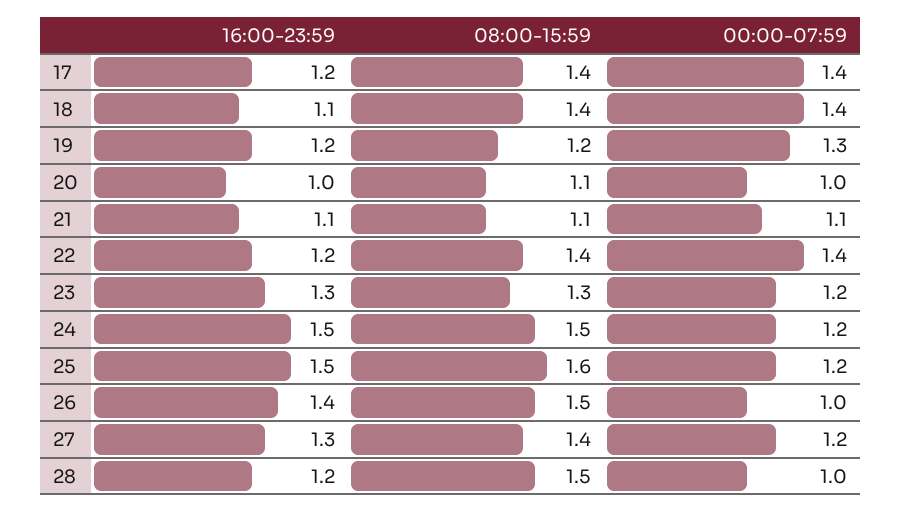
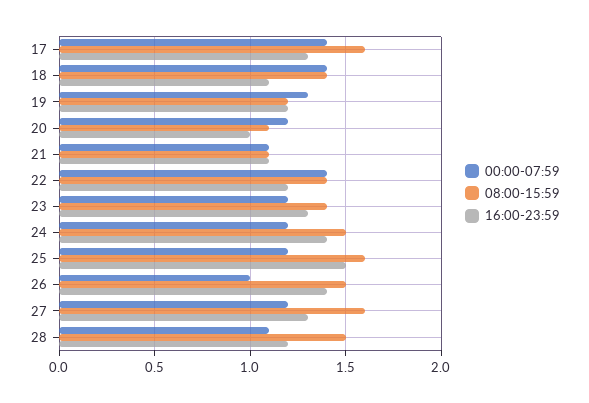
  {
    "16:00-23:59": {
-     "17": 1.2,
+     "17": 1.3,
      "18": 1.1,
      "19": 1.2,
      "20": 1,
      "21": 1.1,
      "22": 1.2,
      "23": 1.3,
-     "24": 1.5,
+     "24": 1.4,
      "25": 1.5,
      "26": 1.4,
      "27": 1.3,
      "28": 1.2
    },
    "08:00-15:59": {
-     "17": 1.4,
+     "17": 1.6,
      "18": 1.4,
      "19": 1.2,
      "20": 1.1,
      "21": 1.1,
      "22": 1.4,
-     "23": 1.3,
+     "23": 1.4,
      "24": 1.5,
      "25": 1.6,
      "26": 1.5,
-     "27": 1.4,
+     "27": 1.6,
      "28": 1.5
    },
    "00:00-07:59": {
      "17": 1.4,
      "18": 1.4,
      "19": 1.3,
-     "20": 1,
+     "20": 1.2,
      "21": 1.1,
      "22": 1.4,
      "23": 1.2,
      "24": 1.2,
      "25": 1.2,
      "26": 1,
      "27": 1.2,
-     "28": 1
+     "28": 1.1
    }
  }

